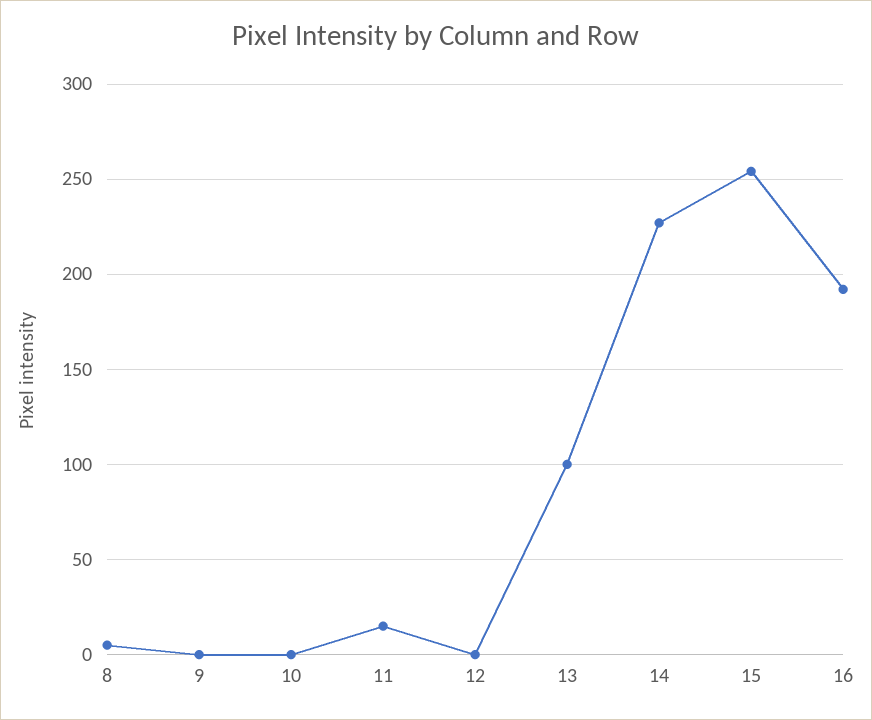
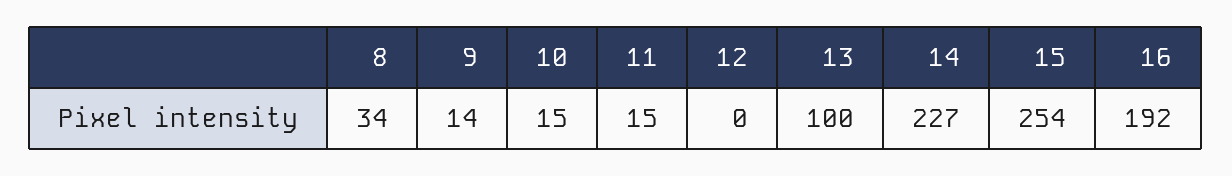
  {
-   "8": 5,
+   "8": 34,
-   "9": 0,
+   "9": 14,
-   "10": 0,
+   "10": 15,
    "11": 15,
    "12": 0,
    "13": 100,
    "14": 227,
    "15": 254,
    "16": 192
  }

